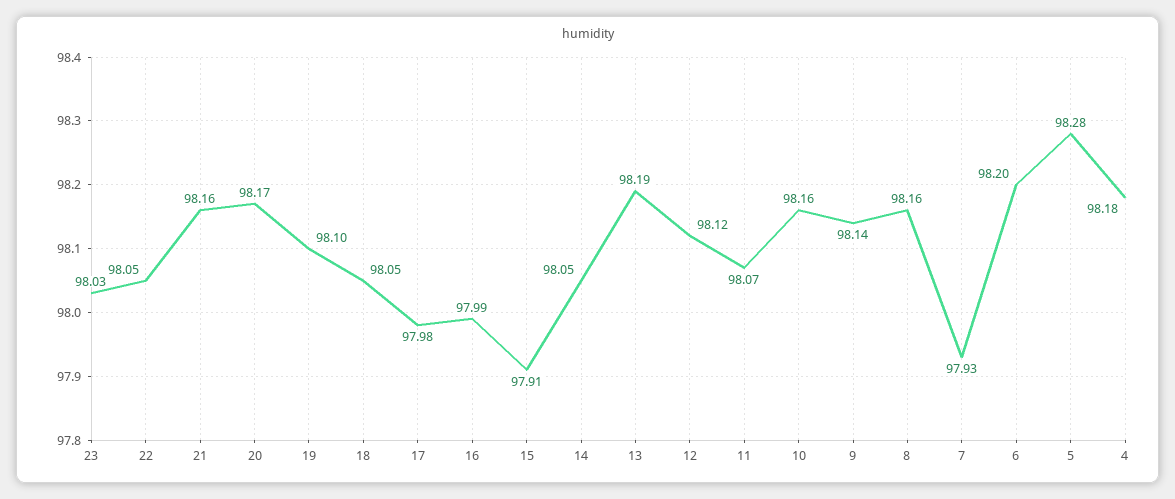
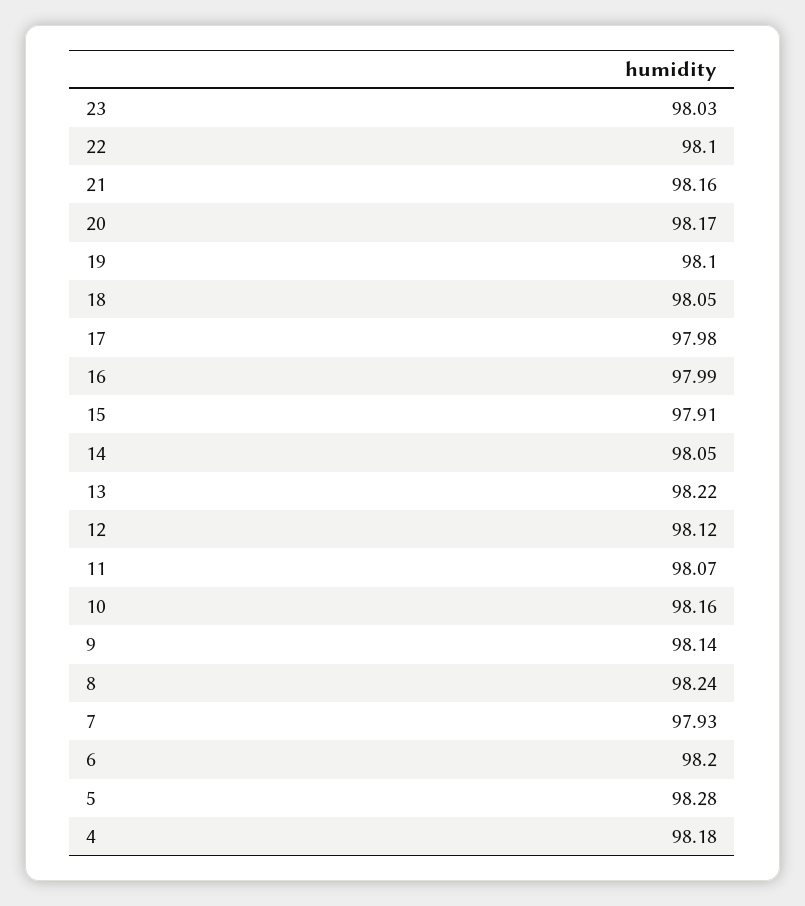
  {
    "23": 98.03,
-   "22": 98.05,
+   "22": 98.1,
    "21": 98.16,
    "20": 98.17,
    "19": 98.1,
    "18": 98.05,
    "17": 97.98,
    "16": 97.99,
    "15": 97.91,
    "14": 98.05,
-   "13": 98.19,
+   "13": 98.22,
    "12": 98.12,
    "11": 98.07,
    "10": 98.16,
    "9": 98.14,
-   "8": 98.16,
+   "8": 98.24,
    "7": 97.93,
    "6": 98.2,
    "5": 98.28,
    "4": 98.18
  }

